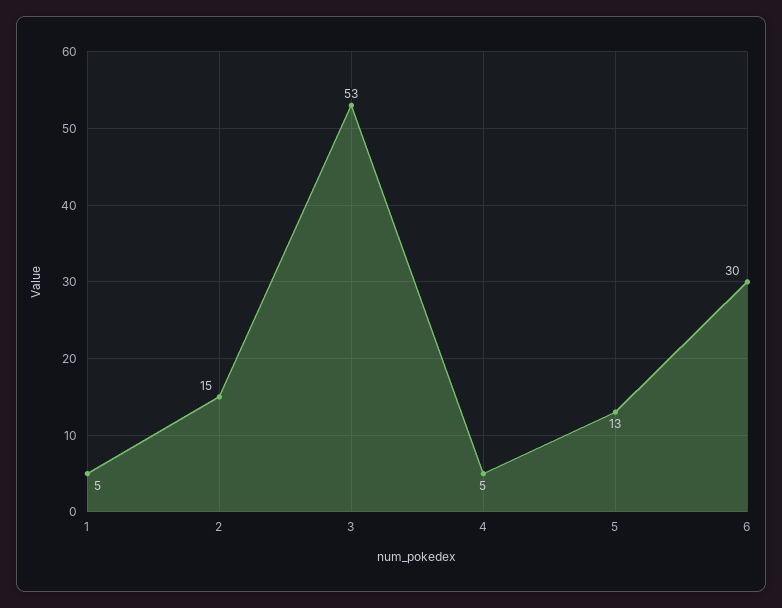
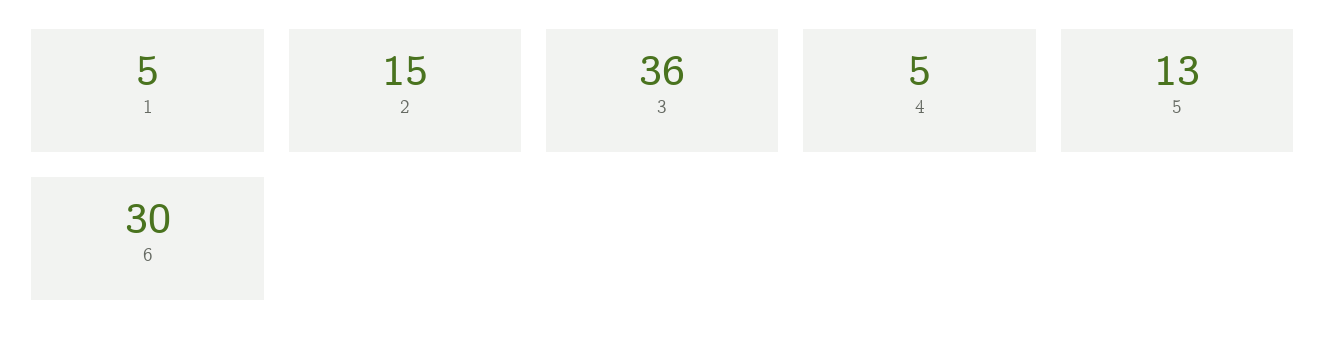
  {
    "1": 5,
    "2": 15,
-   "3": 53,
+   "3": 36,
    "4": 5,
    "5": 13,
    "6": 30
  }

